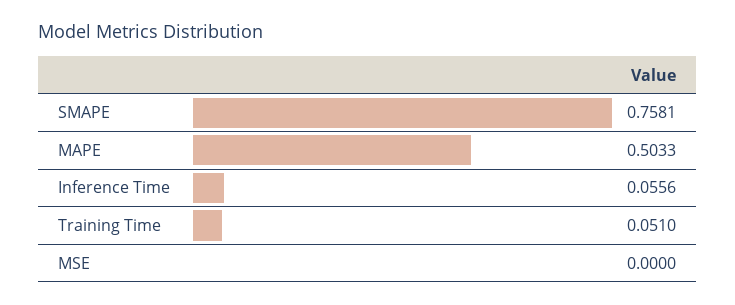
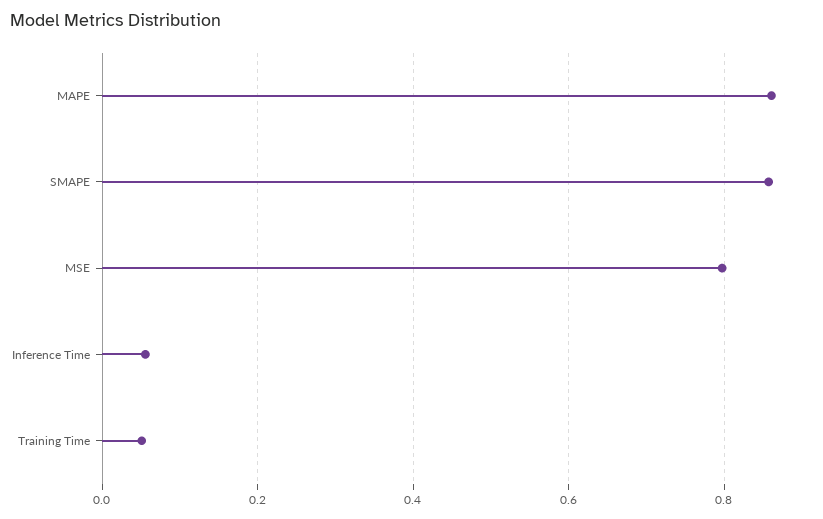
  {
-   "SMAPE": 0.7581,
+   "SMAPE": 0.86,
-   "MAPE": 0.5033,
+   "MAPE": 0.86,
    "Inference Time": 0.0556,
    "Training Time": 0.051,
-   "MSE": 0
+   "MSE": 0.8
  }

